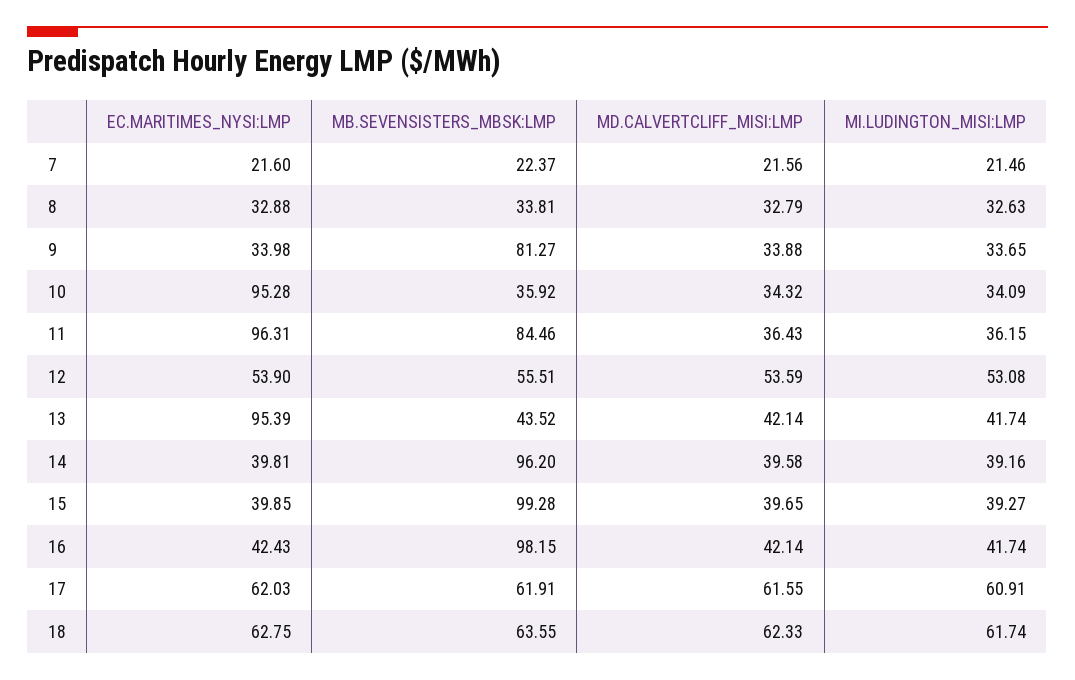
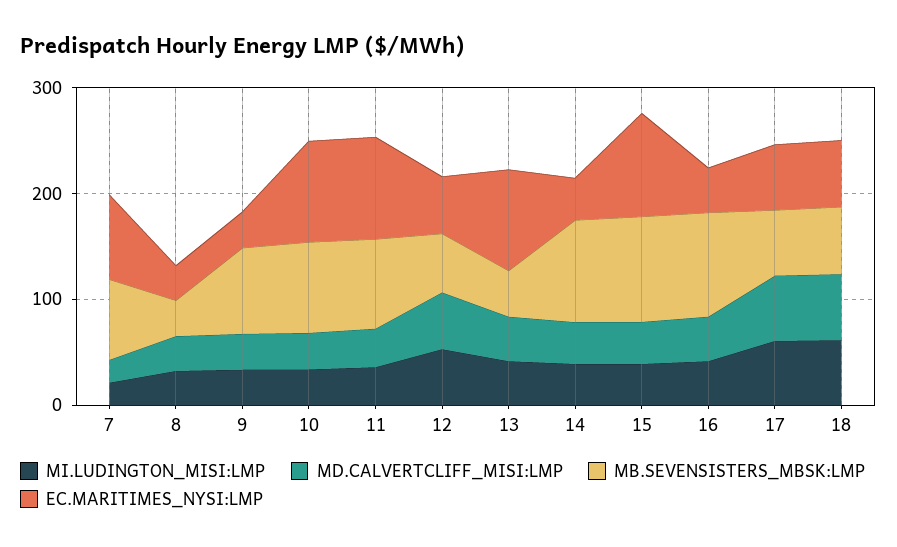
  {
    "EC.MARITIMES_NYSI:LMP": {
-     "7": 21.6,
+     "7": 80,
      "8": 32.88,
      "9": 33.98,
      "10": 95.28,
      "11": 96.31,
      "12": 53.9,
      "13": 95.39,
      "14": 39.81,
-     "15": 39.85,
+     "15": 100,
      "16": 42.43,
      "17": 62.03,
      "18": 62.75
    },
    "MB.SEVENSISTERS_MBSK:LMP": {
-     "7": 22.37,
+     "7": 80,
      "8": 33.81,
      "9": 81.27,
-     "10": 35.92,
+     "10": 80,
      "11": 84.46,
      "12": 55.51,
      "13": 43.52,
      "14": 96.2,
      "15": 99.28,
      "16": 98.15,
      "17": 61.91,
      "18": 63.55
    },
    "MD.CALVERTCLIFF_MISI:LMP": {
      "7": 21.56,
      "8": 32.79,
      "9": 33.88,
      "10": 34.32,
      "11": 36.43,
      "12": 53.59,
      "13": 42.14,
      "14": 39.58,
      "15": 39.65,
      "16": 42.14,
      "17": 61.55,
      "18": 62.33
    },
    "MI.LUDINGTON_MISI:LMP": {
      "7": 21.46,
      "8": 32.63,
      "9": 33.65,
      "10": 34.09,
      "11": 36.15,
      "12": 53.08,
      "13": 41.74,
      "14": 39.16,
      "15": 39.27,
      "16": 41.74,
      "17": 60.91,
      "18": 61.74
    }
  }

